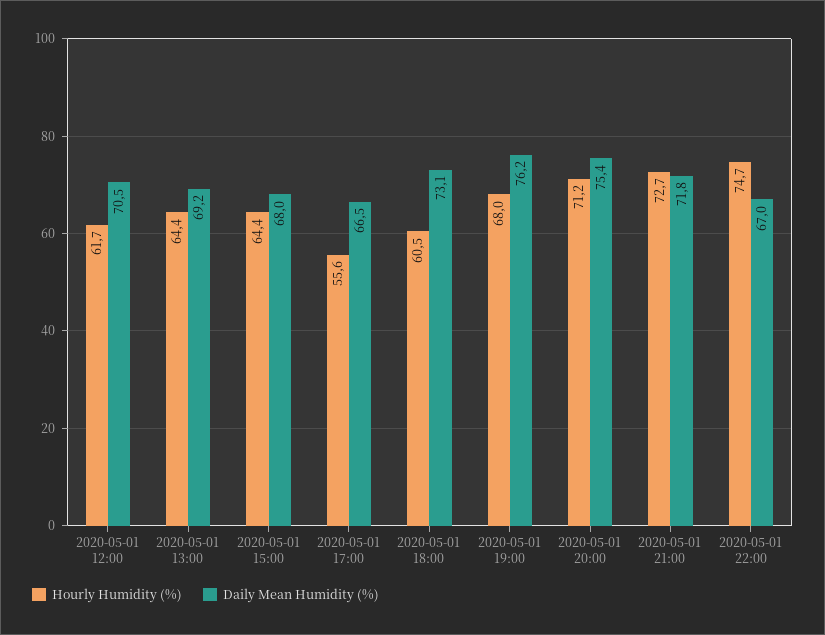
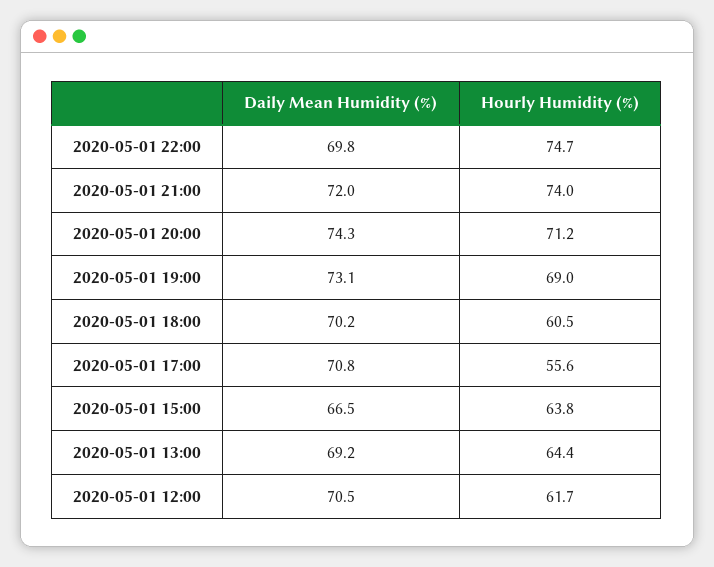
  {
    "Hourly Humidity (%)": {
      "2020-05-01 12:00": 61.7,
      "2020-05-01 13:00": 64.4,
-     "2020-05-01 15:00": 64.4,
+     "2020-05-01 15:00": 63.8,
      "2020-05-01 17:00": 55.6,
      "2020-05-01 18:00": 60.5,
-     "2020-05-01 19:00": 68,
+     "2020-05-01 19:00": 69,
      "2020-05-01 20:00": 71.2,
-     "2020-05-01 21:00": 72.7,
+     "2020-05-01 21:00": 74,
      "2020-05-01 22:00": 74.7
    },
    "Daily Mean Humidity (%)": {
      "2020-05-01 12:00": 70.5,
      "2020-05-01 13:00": 69.2,
-     "2020-05-01 15:00": 68,
+     "2020-05-01 15:00": 66.5,
-     "2020-05-01 17:00": 66.5,
+     "2020-05-01 17:00": 70.8,
-     "2020-05-01 18:00": 73.1,
+     "2020-05-01 18:00": 70.2,
-     "2020-05-01 19:00": 76.2,
+     "2020-05-01 19:00": 73.1,
-     "2020-05-01 20:00": 75.4,
+     "2020-05-01 20:00": 74.3,
-     "2020-05-01 21:00": 71.8,
+     "2020-05-01 21:00": 72,
-     "2020-05-01 22:00": 67
+     "2020-05-01 22:00": 69.8
    }
  }

